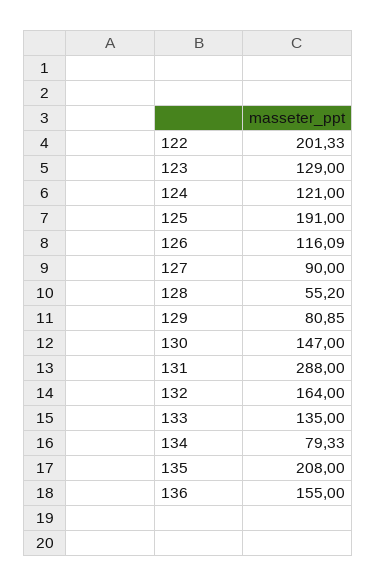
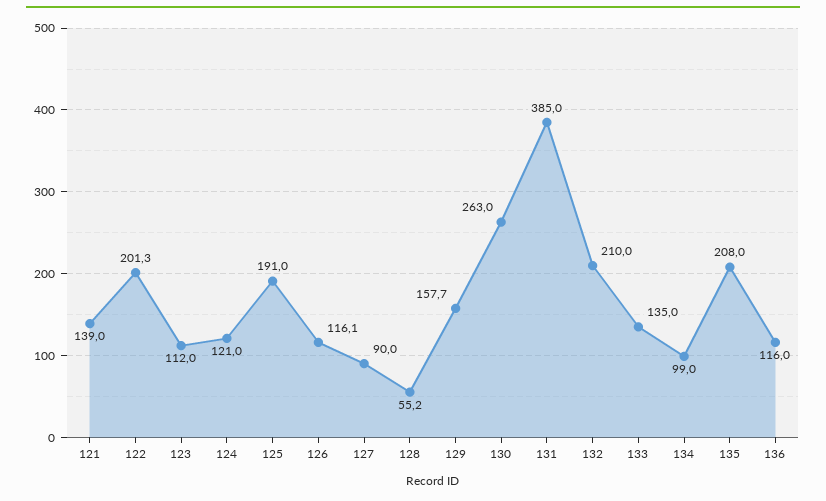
  {
    "122": 201.33,
-   "123": 129,
+   "123": 112,
    "124": 121,
    "125": 191,
    "126": 116.09,
    "127": 90,
    "128": 55.2,
-   "129": 80.85,
+   "129": 157.7,
-   "130": 147,
+   "130": 263,
-   "131": 288,
+   "131": 385,
-   "132": 164,
+   "132": 210,
    "133": 135,
-   "134": 79.33,
+   "134": 99,
    "135": 208,
-   "136": 155
+   "136": 116,
+   "121": 139
  }

